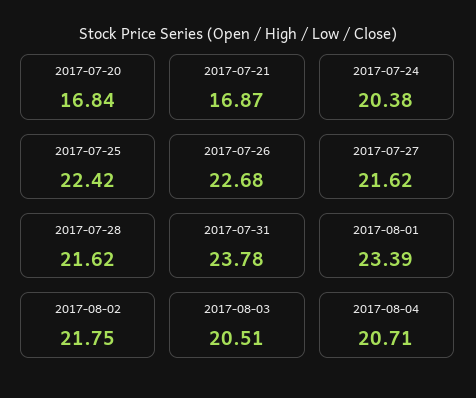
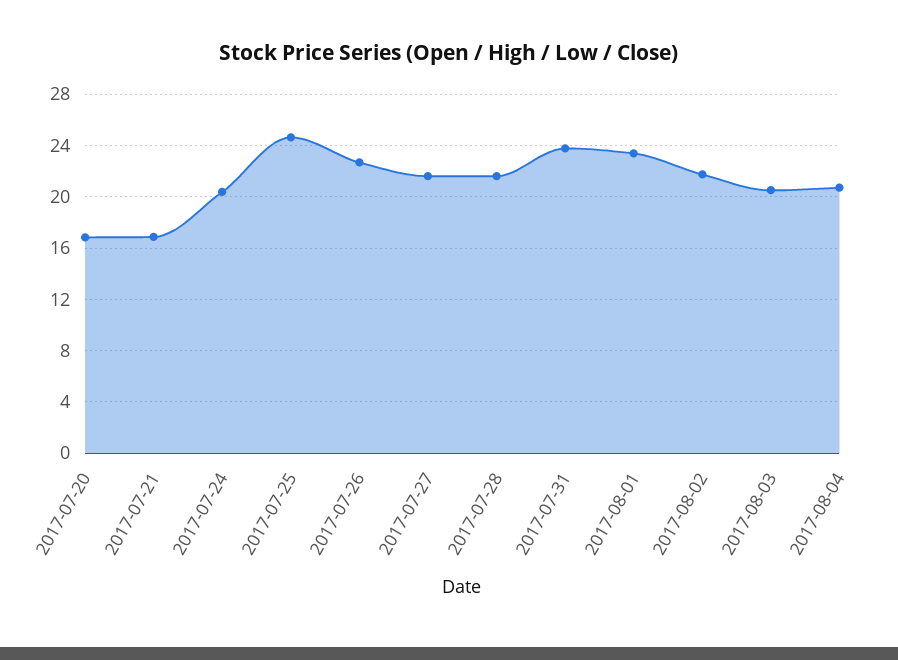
  {
    "2017-07-20": 16.84,
    "2017-07-21": 16.87,
    "2017-07-24": 20.38,
-   "2017-07-25": 22.42,
+   "2017-07-25": 24.5,
    "2017-07-26": 22.68,
    "2017-07-27": 21.62,
    "2017-07-28": 21.62,
    "2017-07-31": 23.78,
    "2017-08-01": 23.39,
    "2017-08-02": 21.75,
    "2017-08-03": 20.51,
    "2017-08-04": 20.71
  }

